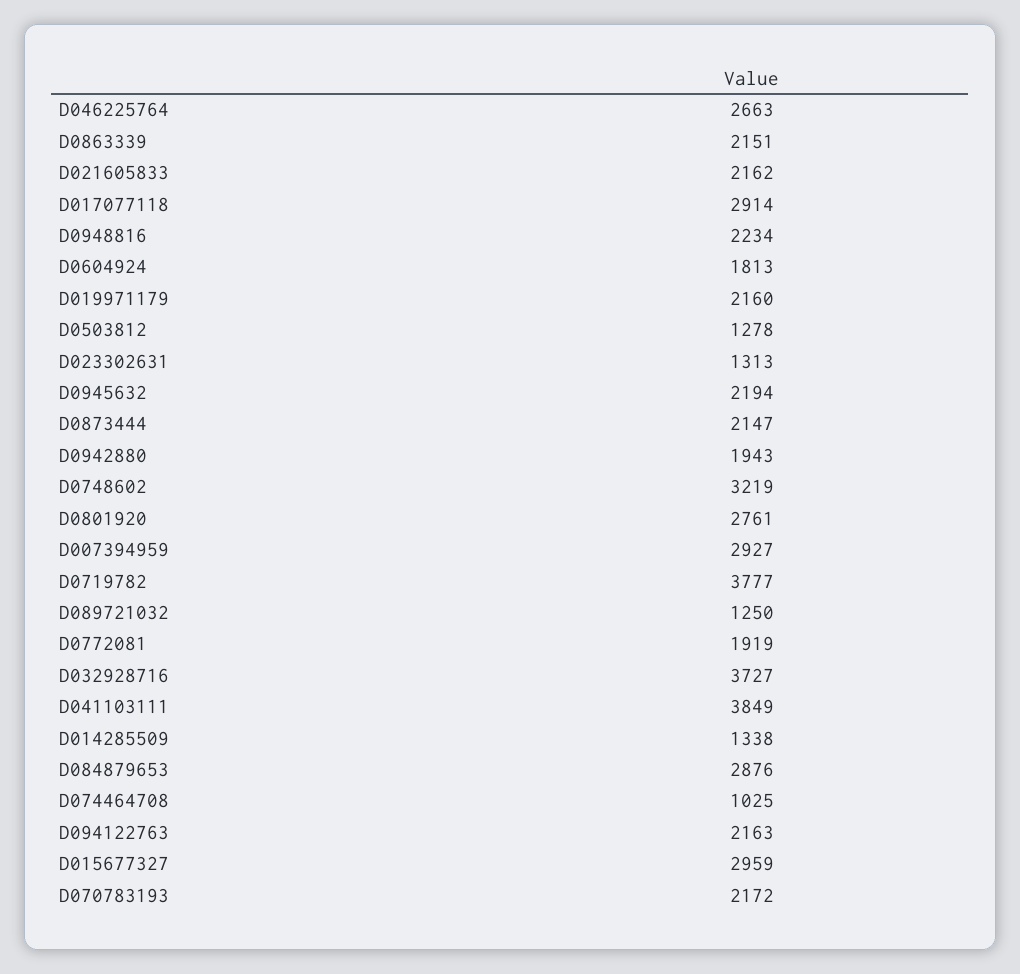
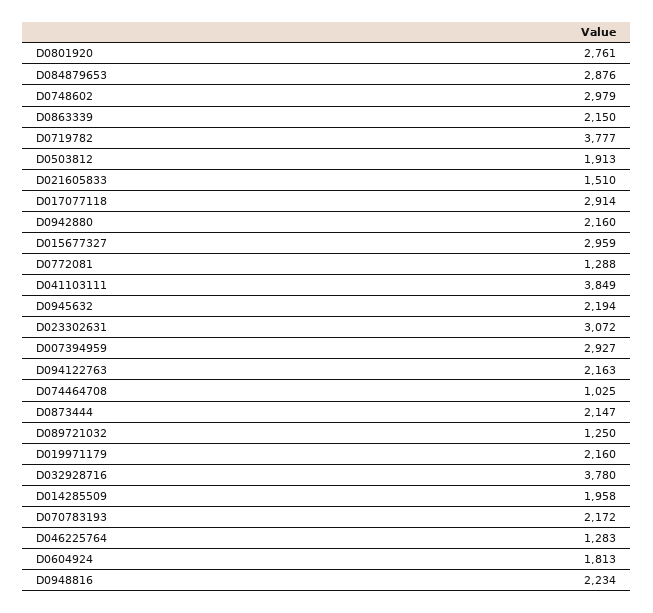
  {
-   "D046225764": 2663,
+   "D046225764": 1283,
-   "D0863339": 2151,
+   "D0863339": 2150,
-   "D021605833": 2162,
+   "D021605833": 1510,
    "D017077118": 2914,
    "D0948816": 2234,
    "D0604924": 1813,
    "D019971179": 2160,
-   "D0503812": 1278,
+   "D0503812": 1913,
-   "D023302631": 1313,
+   "D023302631": 3072,
    "D0945632": 2194,
    "D0873444": 2147,
-   "D0942880": 1943,
+   "D0942880": 2160,
-   "D0748602": 3219,
+   "D0748602": 2979,
    "D0801920": 2761,
    "D007394959": 2927,
    "D0719782": 3777,
    "D089721032": 1250,
-   "D0772081": 1919,
+   "D0772081": 1288,
-   "D032928716": 3727,
+   "D032928716": 3780,
    "D041103111": 3849,
-   "D014285509": 1338,
+   "D014285509": 1958,
    "D084879653": 2876,
    "D074464708": 1025,
    "D094122763": 2163,
    "D015677327": 2959,
    "D070783193": 2172
  }

